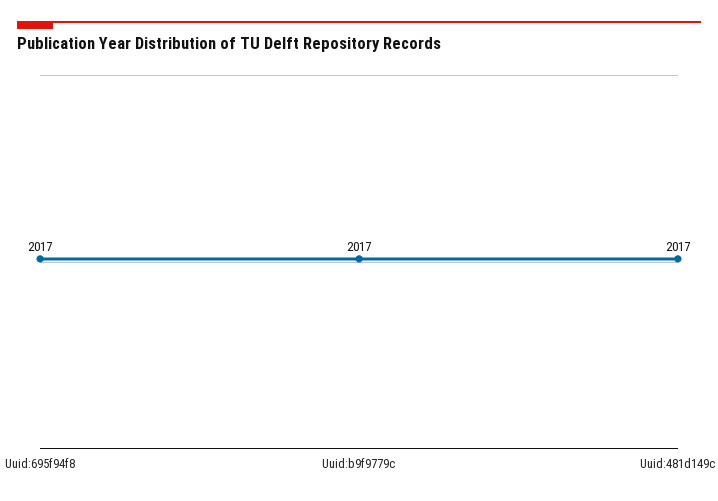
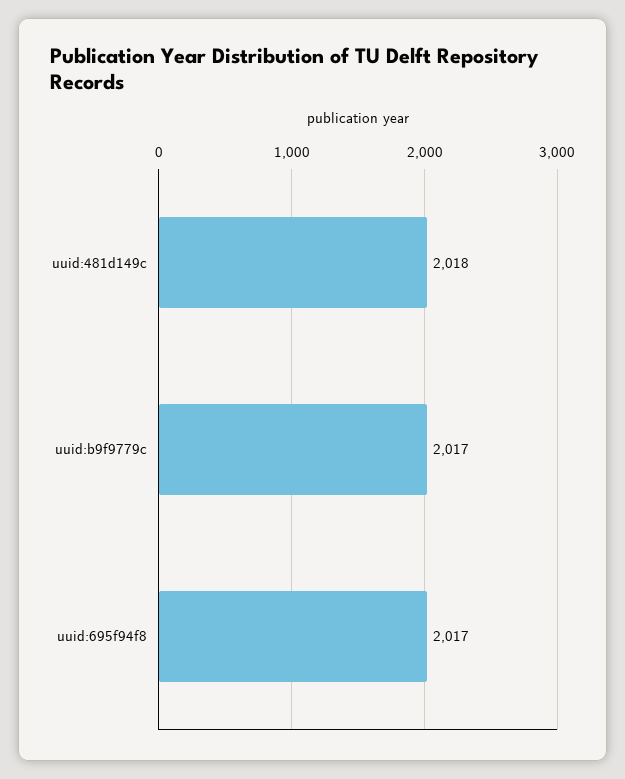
  {
    "Uuid:695f94f8": 2017,
    "Uuid:b9f9779c": 2017,
-   "Uuid:481d149c": 2017
+   "Uuid:481d149c": 2018
  }

